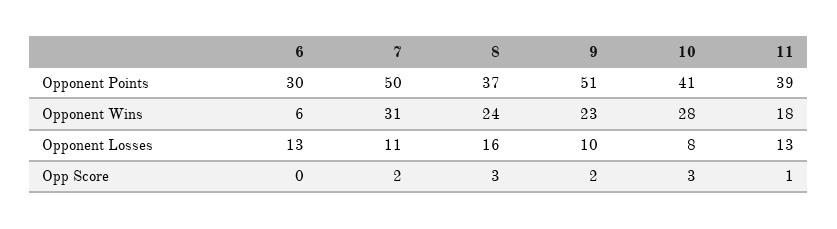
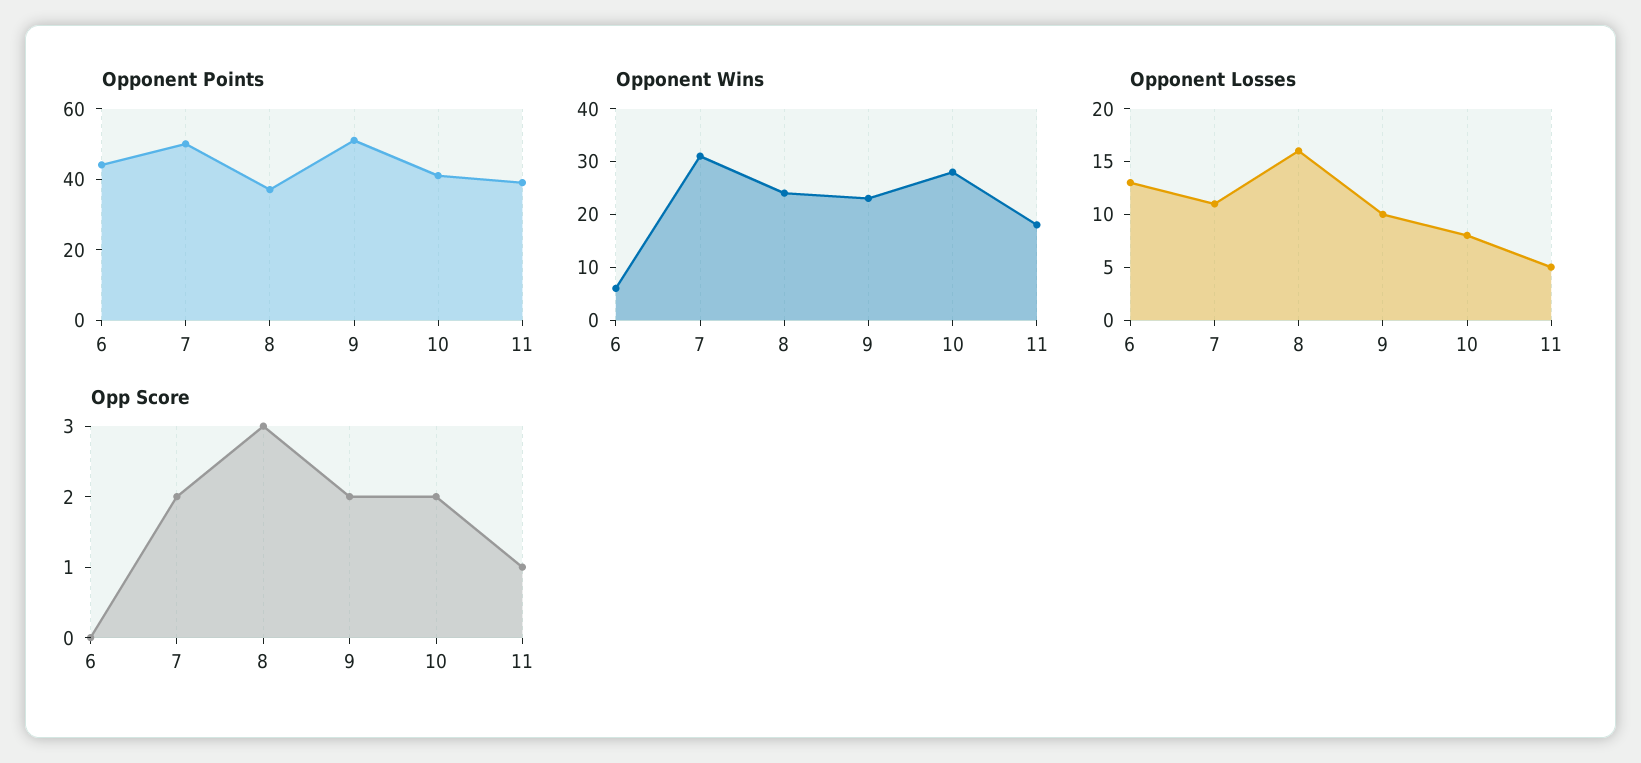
  {
    "Opponent Points": {
-     "6": 30,
+     "6": 45,
      "7": 50,
      "8": 37,
      "9": 51,
      "10": 41,
      "11": 39
    },
    "Opponent Wins": {
      "6": 6,
      "7": 31,
      "8": 24,
      "9": 23,
      "10": 28,
      "11": 18
    },
    "Opponent Losses": {
      "6": 13,
      "7": 11,
      "8": 16,
      "9": 10,
      "10": 8,
-     "11": 13
+     "11": 5
    },
    "Opp Score": {
      "6": 0,
      "7": 2,
      "8": 3,
      "9": 2,
-     "10": 3,
+     "10": 2,
      "11": 1
    }
  }

